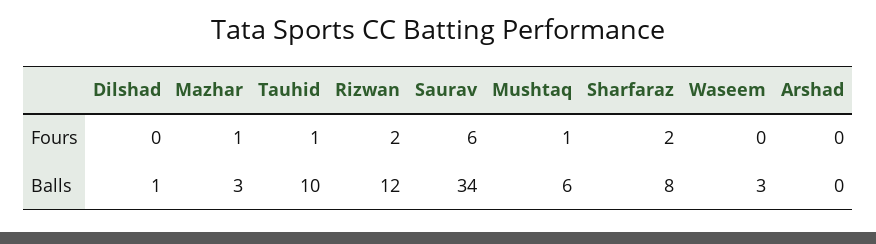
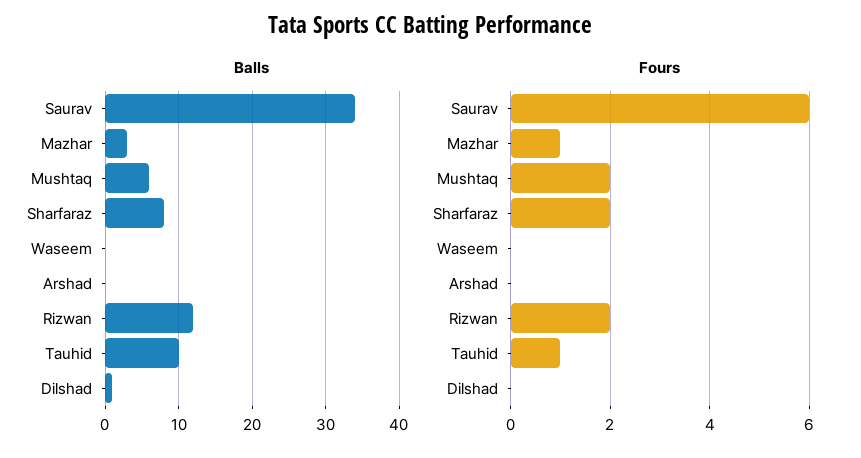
  {
    "Fours": {
      "Dilshad": 0,
      "Mazhar": 1,
      "Tauhid": 1,
      "Rizwan": 2,
      "Saurav": 6,
-     "Mushtaq": 1,
+     "Mushtaq": 2,
      "Sharfaraz": 2,
      "Waseem": 0,
      "Arshad": 0
    },
    "Balls": {
      "Dilshad": 1,
      "Mazhar": 3,
      "Tauhid": 10,
      "Rizwan": 12,
      "Saurav": 34,
      "Mushtaq": 6,
      "Sharfaraz": 8,
-     "Waseem": 3,
+     "Waseem": 0,
      "Arshad": 0
    }
  }

